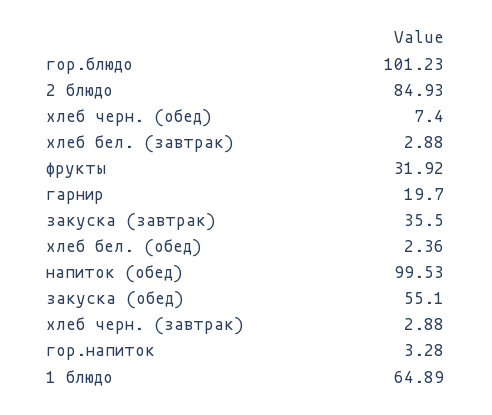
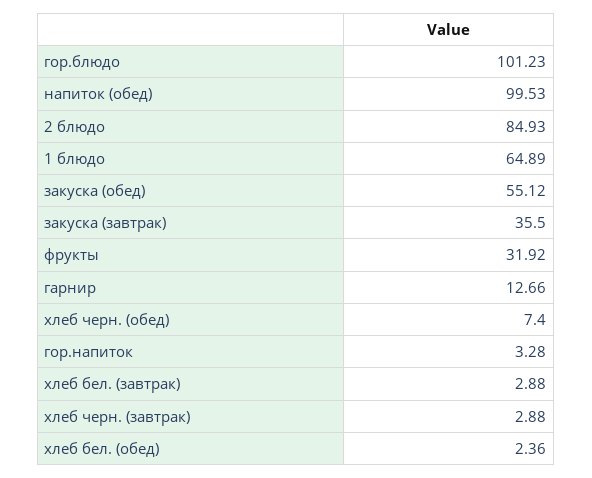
  {
    "гор.блюдо": 101.23,
    "2 блюдо": 84.93,
    "хлеб черн. (обед)": 7.4,
    "хлеб бел. (завтрак)": 2.88,
    "фрукты": 31.92,
-   "гарнир": 19.7,
+   "гарнир": 12.66,
    "закуска (завтрак)": 35.5,
    "хлеб бел. (обед)": 2.36,
    "напиток (обед)": 99.53,
-   "закуска (обед)": 55.1,
+   "закуска (обед)": 55.12,
    "хлеб черн. (завтрак)": 2.88,
    "гор.напиток": 3.28,
    "1 блюдо": 64.89
  }

